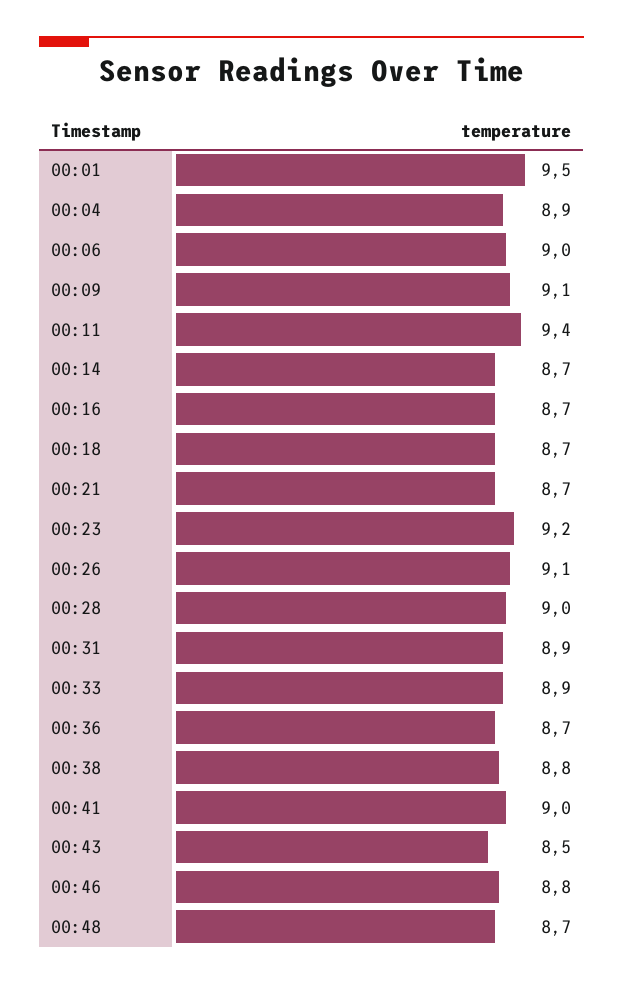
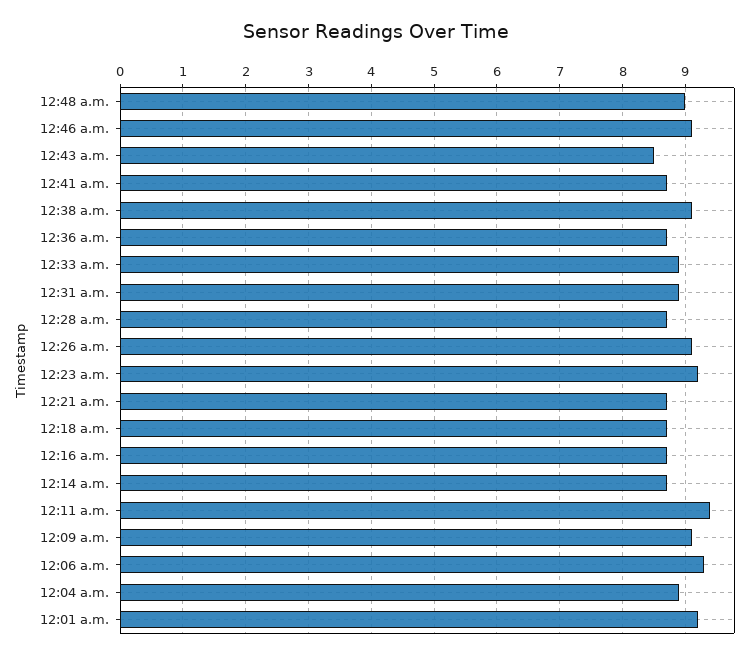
  {
-   "00:01": 9.5,
+   "00:01": 9.2,
    "00:04": 8.9,
-   "00:06": 9,
+   "00:06": 9.3,
    "00:09": 9.1,
    "00:11": 9.4,
    "00:14": 8.7,
    "00:16": 8.7,
    "00:18": 8.7,
    "00:21": 8.7,
    "00:23": 9.2,
    "00:26": 9.1,
-   "00:28": 9,
+   "00:28": 8.7,
    "00:31": 8.9,
    "00:33": 8.9,
    "00:36": 8.7,
-   "00:38": 8.8,
+   "00:38": 9.1,
-   "00:41": 9,
+   "00:41": 8.7,
    "00:43": 8.5,
-   "00:46": 8.8,
+   "00:46": 9.1,
-   "00:48": 8.7
+   "00:48": 9
  }

